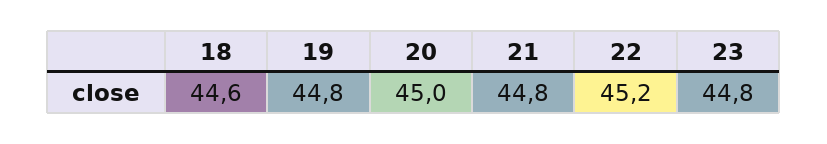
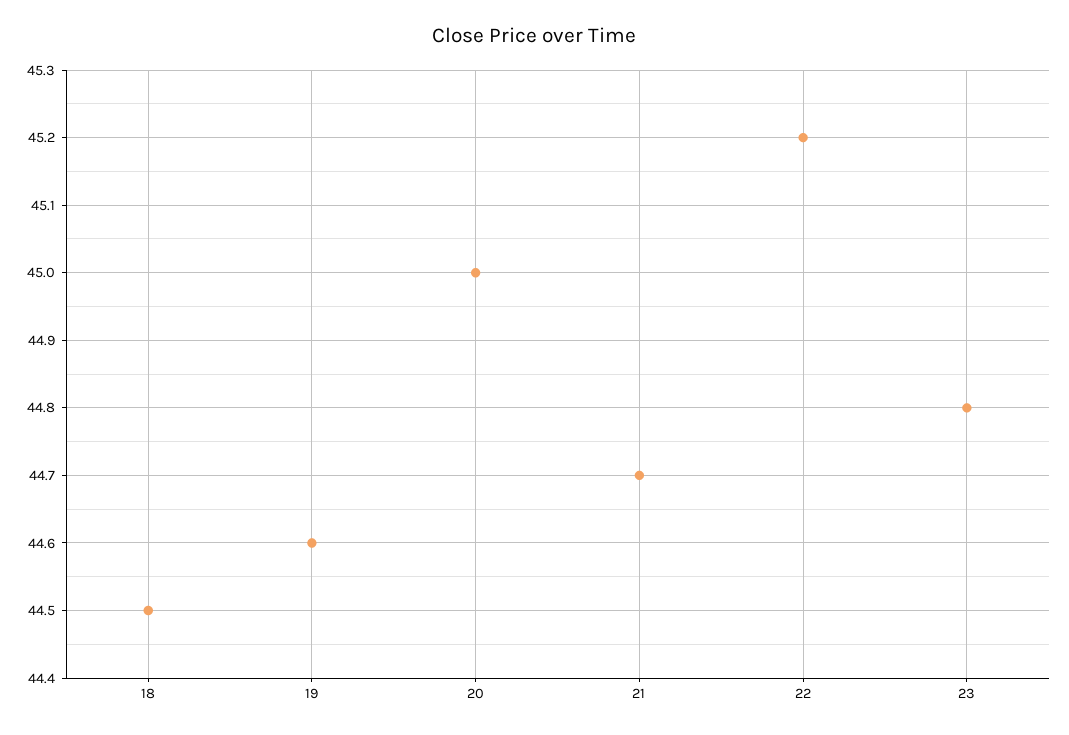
  {
-   "18": 44.6,
+   "18": 44.5,
-   "19": 44.8,
+   "19": 44.6,
    "20": 45,
-   "21": 44.8,
+   "21": 44.7,
    "22": 45.2,
    "23": 44.8
  }

